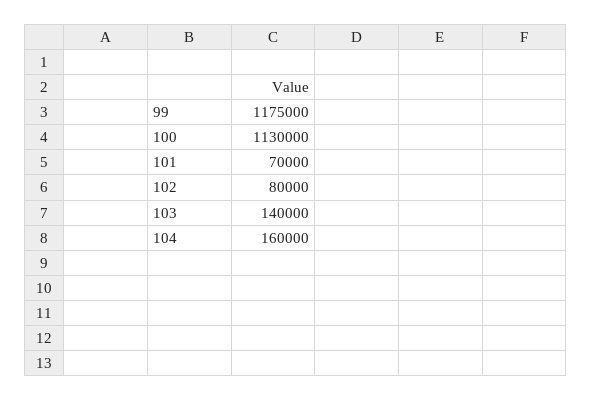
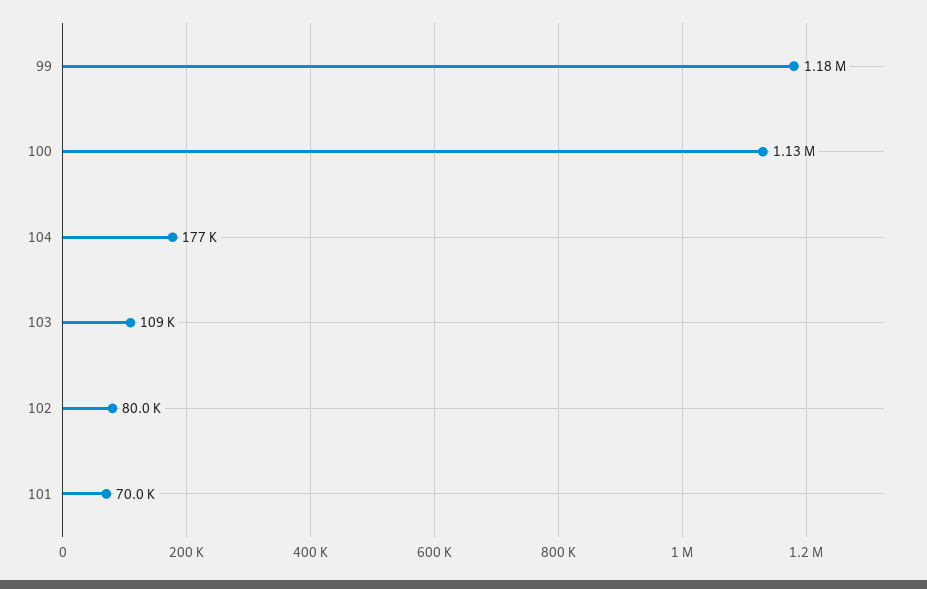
  {
    "99": 1175000,
    "100": 1130000,
    "101": 70000,
    "102": 80000,
-   "103": 140000,
+   "103": 109000,
-   "104": 160000
+   "104": 177000
  }

